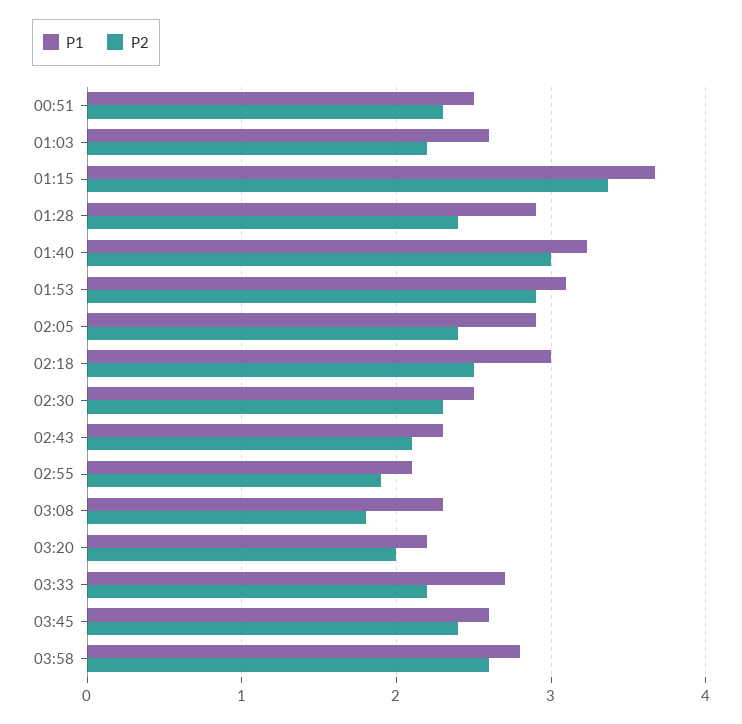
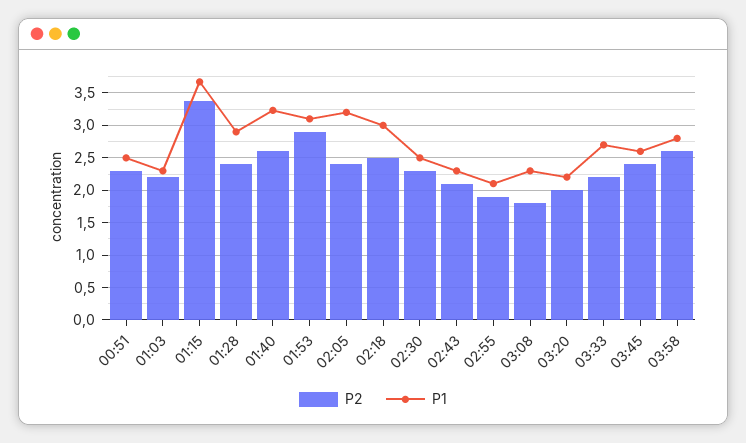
  {
    "P1": {
      "00:51": 2.5,
-     "01:03": 2.6,
+     "01:03": 2.3,
      "01:15": 3.7,
      "01:28": 2.9,
      "01:40": 3.2,
      "01:53": 3.1,
-     "02:05": 2.9,
+     "02:05": 3.2,
      "02:18": 3,
      "02:30": 2.5,
      "02:43": 2.3,
      "02:55": 2.1,
      "03:08": 2.3,
      "03:20": 2.2,
      "03:33": 2.7,
      "03:45": 2.6,
      "03:58": 2.8
    },
    "P2": {
      "00:51": 2.3,
      "01:03": 2.2,
      "01:15": 3.4,
      "01:28": 2.4,
-     "01:40": 3,
+     "01:40": 2.6,
      "01:53": 2.9,
      "02:05": 2.4,
      "02:18": 2.5,
      "02:30": 2.3,
      "02:43": 2.1,
      "02:55": 1.9,
      "03:08": 1.8,
      "03:20": 2,
      "03:33": 2.2,
      "03:45": 2.4,
      "03:58": 2.6
    }
  }

